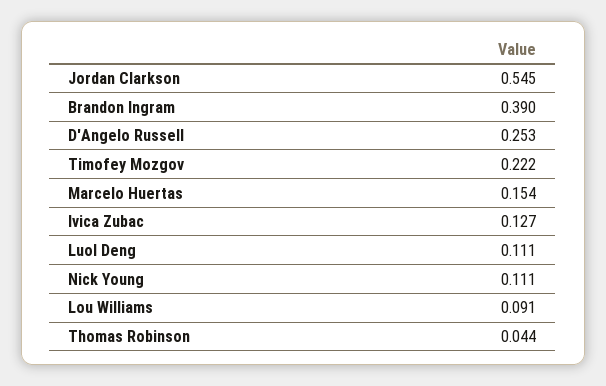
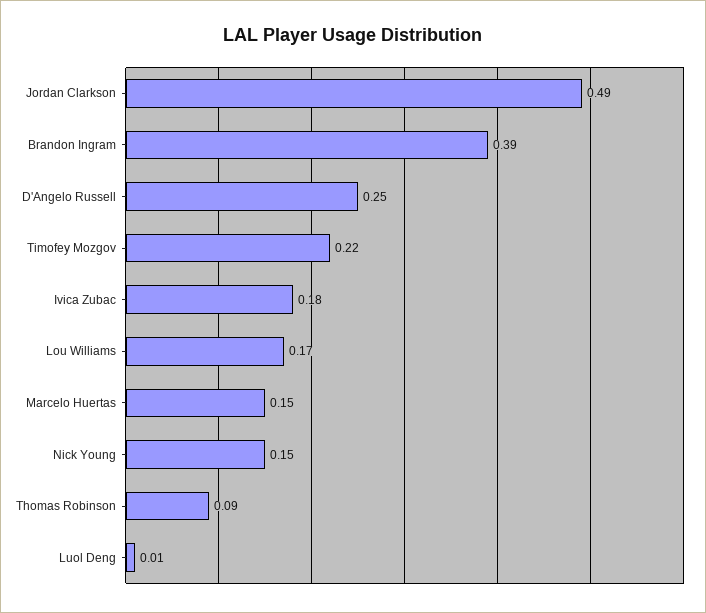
  {
-   "Jordan Clarkson": 0.545,
+   "Jordan Clarkson": 0.49,
    "Brandon Ingram": 0.39,
    "D'Angelo Russell": 0.253,
    "Timofey Mozgov": 0.222,
    "Marcelo Huertas": 0.154,
-   "Ivica Zubac": 0.127,
+   "Ivica Zubac": 0.18,
-   "Luol Deng": 0.111,
+   "Luol Deng": 0.01,
-   "Nick Young": 0.111,
+   "Nick Young": 0.15,
-   "Lou Williams": 0.091,
+   "Lou Williams": 0.17,
-   "Thomas Robinson": 0.044
+   "Thomas Robinson": 0.09
  }

